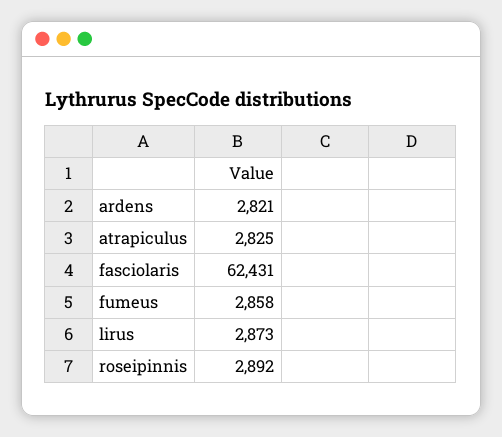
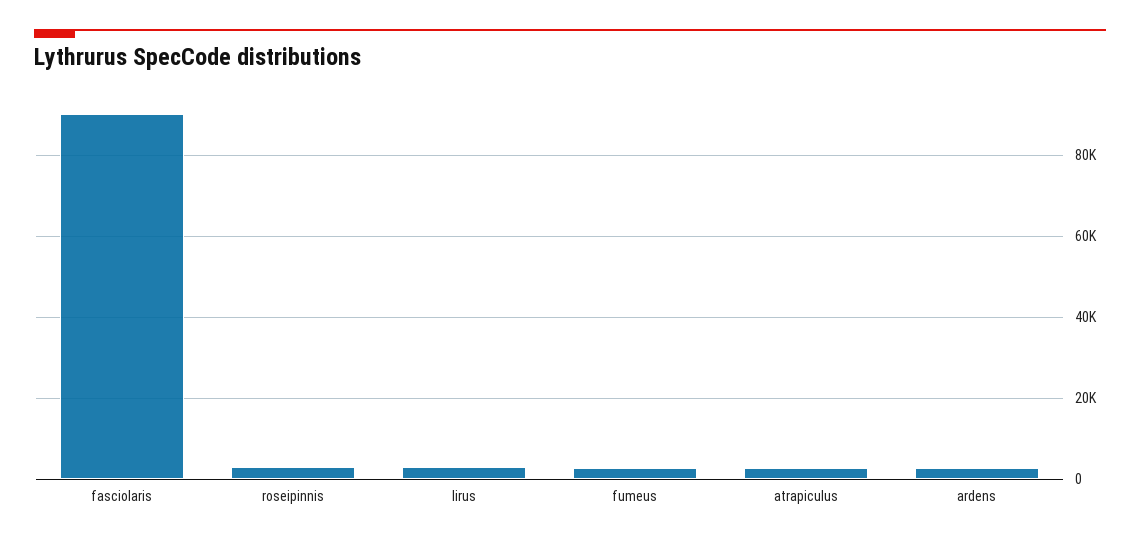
  {
    "ardens": 2821,
    "atrapiculus": 2825,
-   "fasciolaris": 62431,
+   "fasciolaris": 90000,
    "fumeus": 2858,
    "lirus": 2873,
    "roseipinnis": 2892
  }

